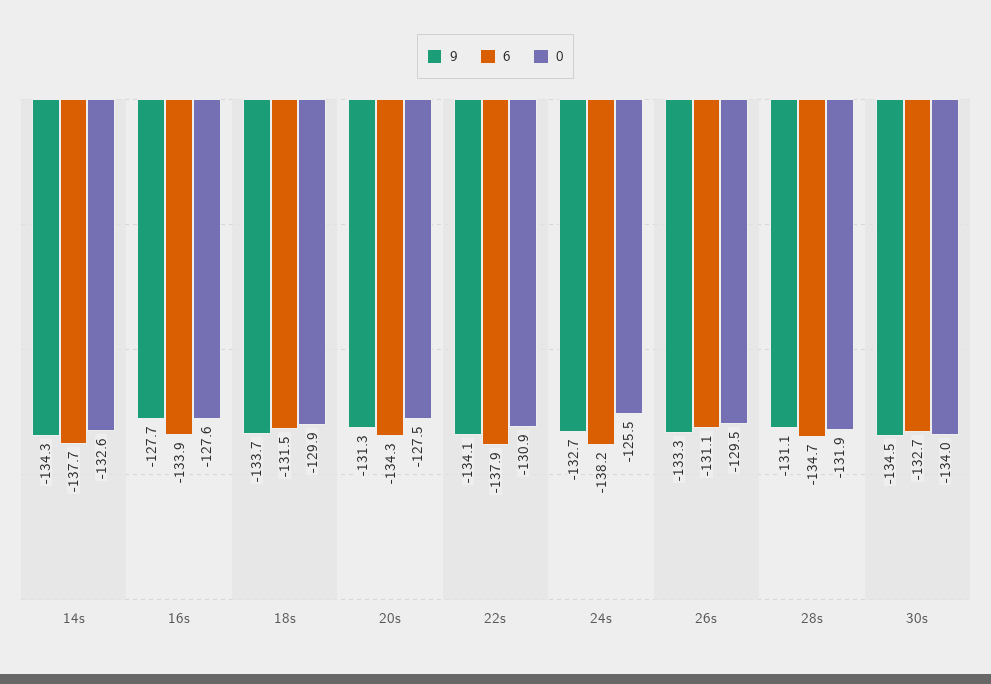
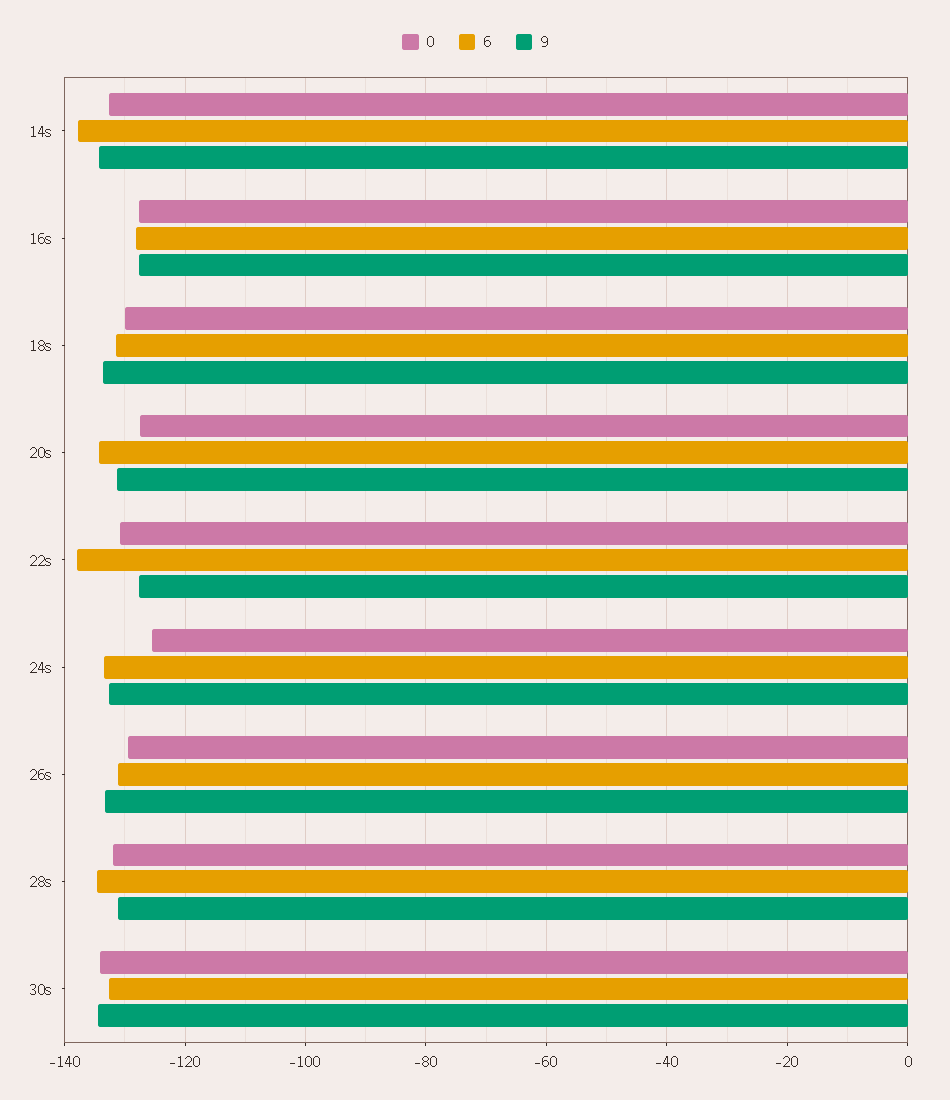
  {
    "9": {
      "14s": -134.3,
      "16s": -127.7,
      "18s": -133.7,
      "20s": -131.3,
-     "22s": -134.1,
+     "22s": -128,
      "24s": -132.7,
      "26s": -133.3,
      "28s": -131.1,
      "30s": -134.5
    },
    "6": {
      "14s": -137.7,
-     "16s": -133.9,
+     "16s": -128,
      "18s": -131.5,
      "20s": -134.3,
      "22s": -137.9,
-     "24s": -138.2,
+     "24s": -134,
      "26s": -131.1,
      "28s": -134.7,
      "30s": -132.7
    },
    "0": {
      "14s": -132.6,
      "16s": -127.6,
      "18s": -129.9,
      "20s": -127.5,
      "22s": -130.9,
      "24s": -125.5,
      "26s": -129.5,
      "28s": -131.9,
      "30s": -134
    }
  }

